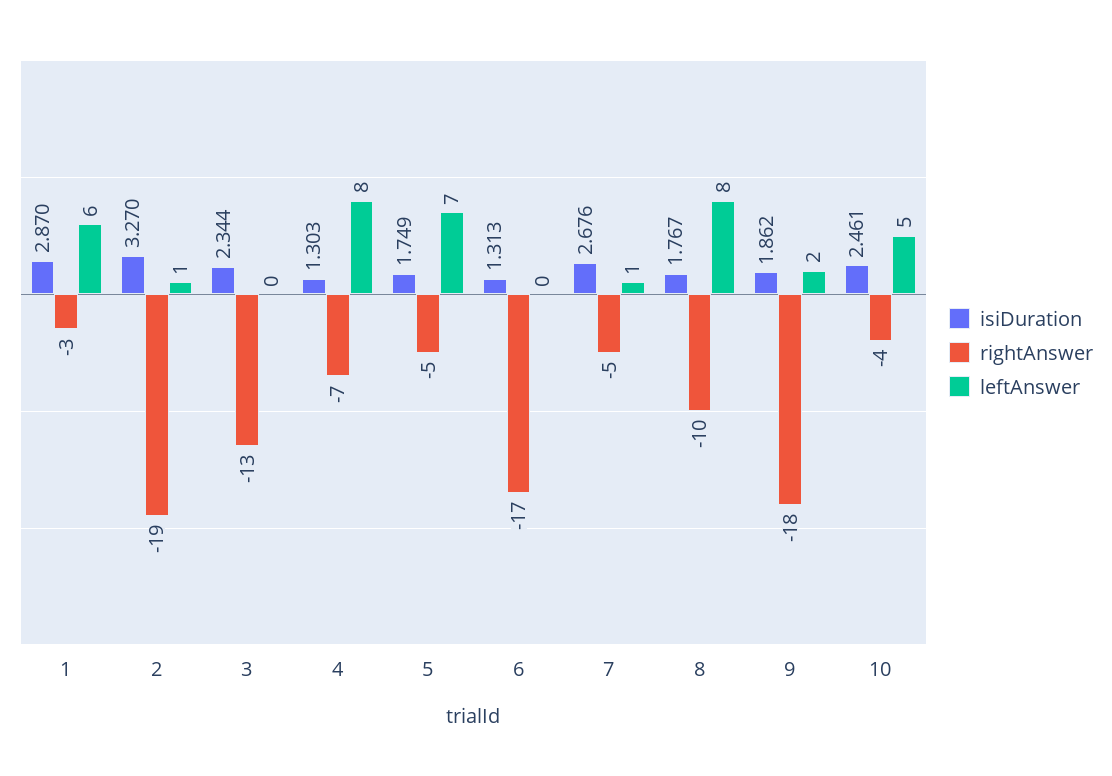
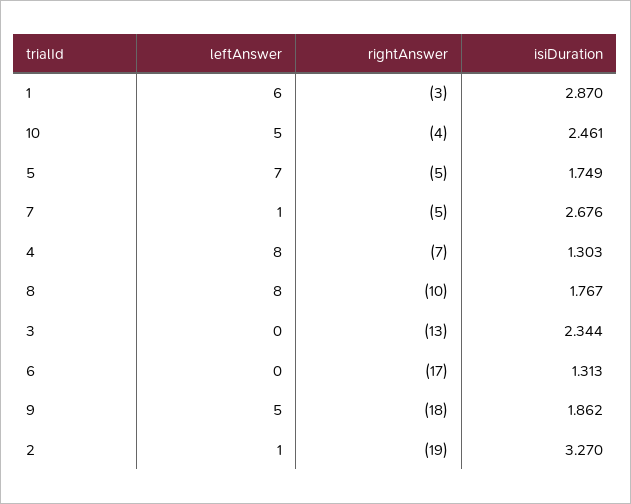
  {
    "isiDuration": {
      "1": 2.87,
      "2": 3.27,
      "3": 2.344,
      "4": 1.303,
      "5": 1.749,
      "6": 1.313,
      "7": 2.676,
      "8": 1.767,
      "9": 1.862,
      "10": 2.461
    },
    "rightAnswer": {
      "1": -3,
      "2": -19,
      "3": -13,
      "4": -7,
      "5": -5,
      "6": -17,
      "7": -5,
      "8": -10,
      "9": -18,
      "10": -4
    },
    "leftAnswer": {
      "1": 6,
      "2": 1,
      "3": 0,
      "4": 8,
      "5": 7,
      "6": 0,
      "7": 1,
      "8": 8,
-     "9": 2,
+     "9": 5,
      "10": 5
    }
  }

